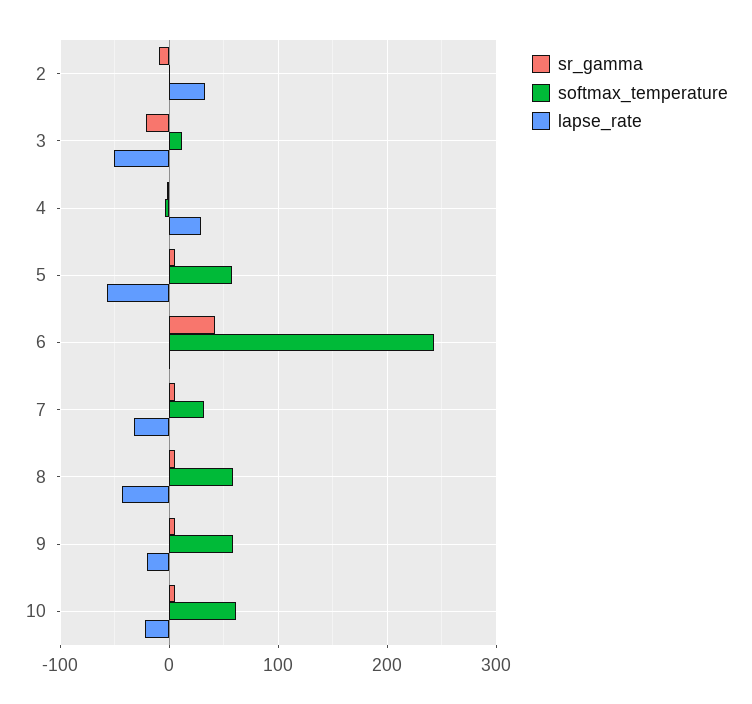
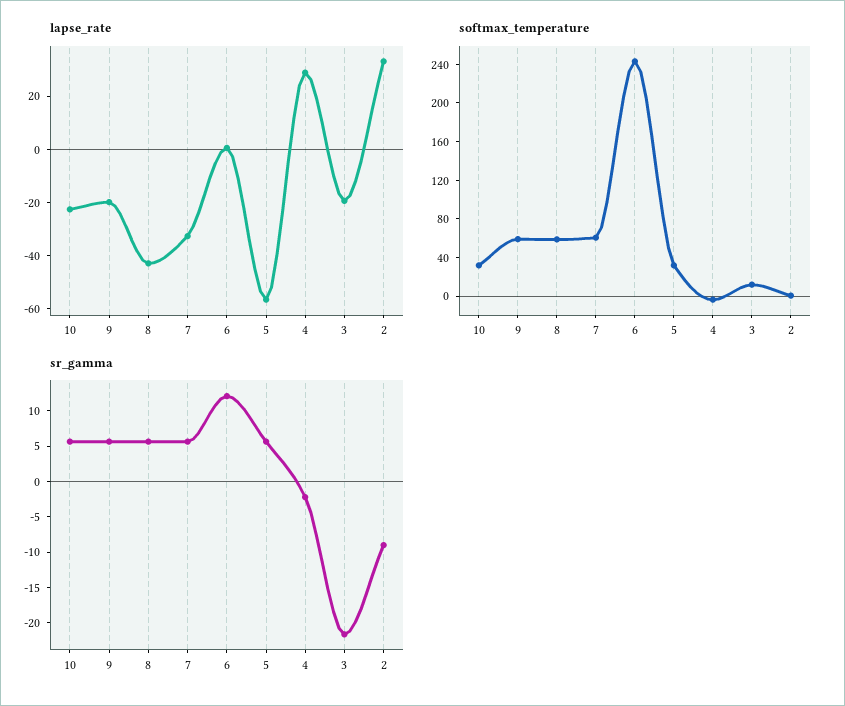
  {
    "sr_gamma": {
      "2": -10,
      "3": -22.5,
      "4": -2.5,
      "5": 5,
-     "6": 40,
+     "6": 12.5,
      "7": 5,
      "8": 5,
      "9": 5,
      "10": 5
    },
    "softmax_temperature": {
      "2": 0,
      "3": 10,
      "4": 0,
-     "5": 60,
+     "5": 30,
      "6": 240,
-     "7": 30,
+     "7": 60,
      "8": 60,
      "9": 60,
-     "10": 60
+     "10": 30
    },
    "lapse_rate": {
      "2": 35,
-     "3": -50,
+     "3": -20,
      "4": 30,
      "5": -55,
      "6": 0,
      "7": -35,
      "8": -45,
      "9": -20,
      "10": -25
    }
  }

